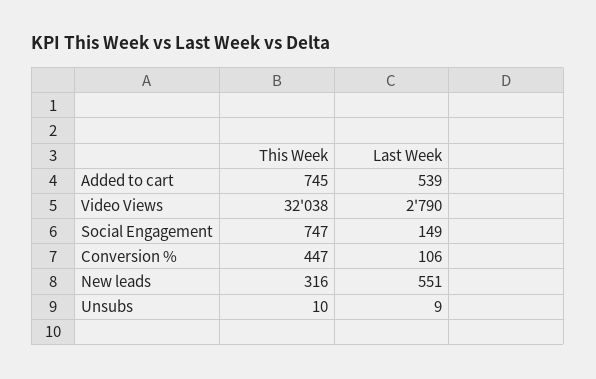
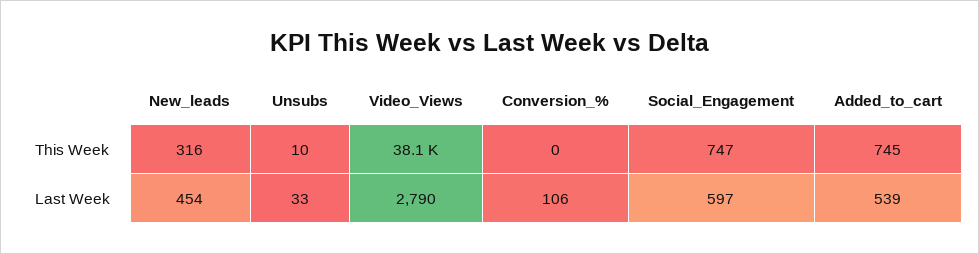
  {
    "This Week": {
      "Added to cart": 745,
-     "Video Views": 32038,
+     "Video Views": 38100,
      "Social Engagement": 747,
-     "Conversion %": 447,
+     "Conversion %": 0,
      "New leads": 316,
      "Unsubs": 10
    },
    "Last Week": {
      "Added to cart": 539,
      "Video Views": 2790,
-     "Social Engagement": 149,
+     "Social Engagement": 597,
      "Conversion %": 106,
-     "New leads": 551,
+     "New leads": 454,
-     "Unsubs": 9
+     "Unsubs": 33
    }
  }

